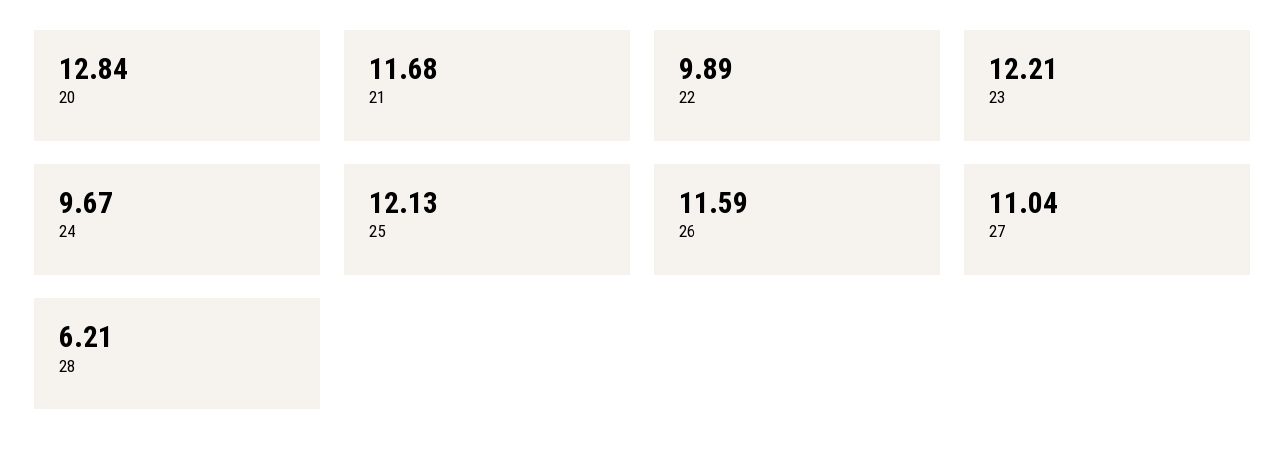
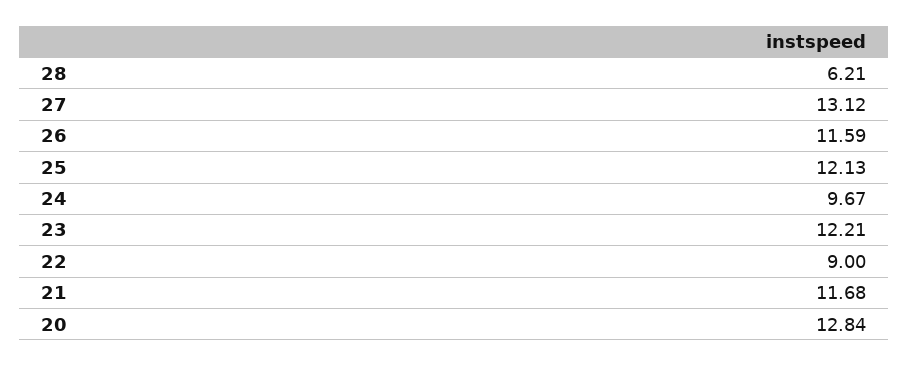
  {
    "20": 12.84,
    "21": 11.68,
-   "22": 9.89,
+   "22": 9,
    "23": 12.21,
    "24": 9.67,
    "25": 12.13,
    "26": 11.59,
-   "27": 11.04,
+   "27": 13.12,
    "28": 6.21
  }

